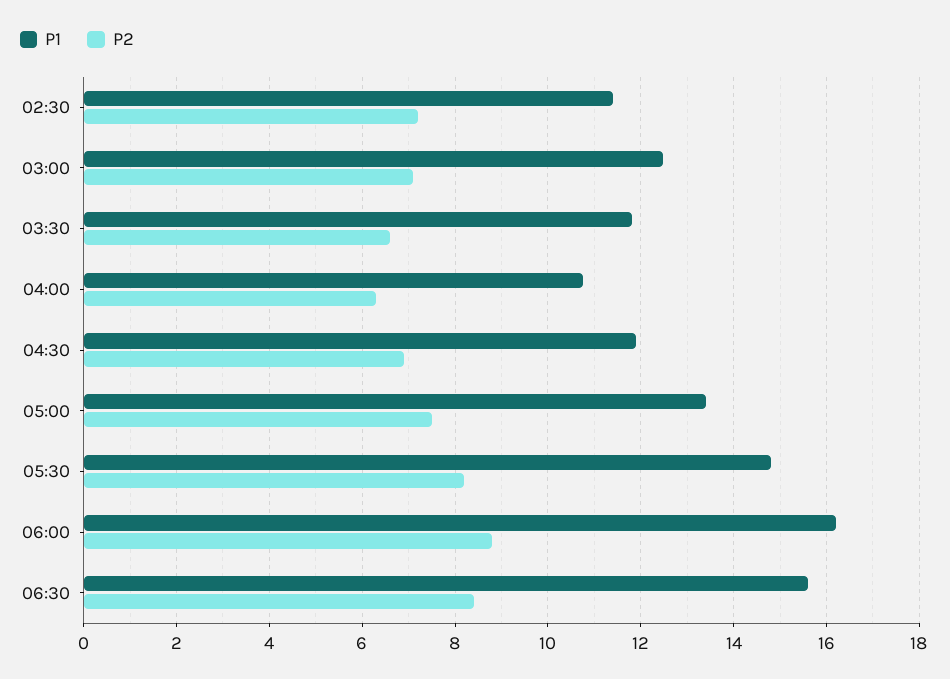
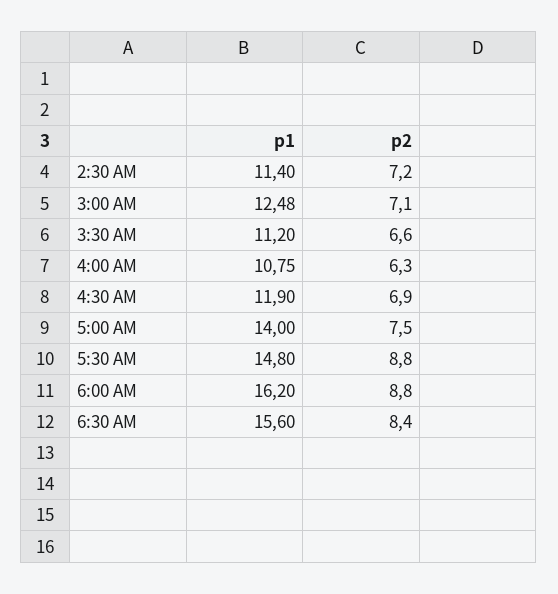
  {
    "P1": {
      "02:30": 11.4,
      "03:00": 12.48,
-     "03:30": 11.8,
+     "03:30": 11.2,
      "04:00": 10.75,
      "04:30": 11.9,
-     "05:00": 13.4,
+     "05:00": 14,
      "05:30": 14.8,
      "06:00": 16.2,
      "06:30": 15.6
    },
    "P2": {
      "02:30": 7.2,
      "03:00": 7.1,
      "03:30": 6.6,
      "04:00": 6.3,
      "04:30": 6.9,
      "05:00": 7.5,
-     "05:30": 8.2,
+     "05:30": 8.8,
      "06:00": 8.8,
      "06:30": 8.4
    }
  }

